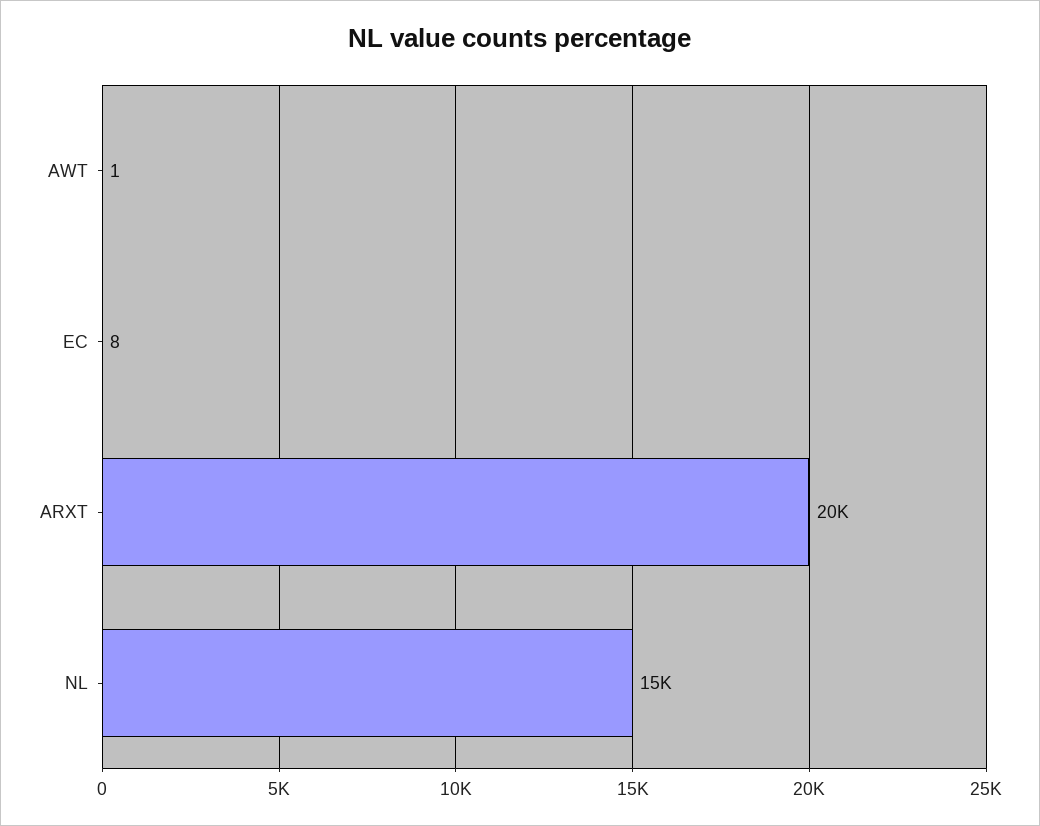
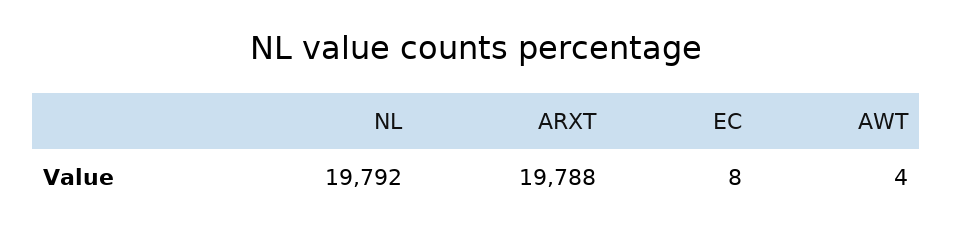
  {
-   "AWT": 1,
+   "AWT": 4,
    "EC": 8,
    "ARXT": 19788,
-   "NL": 15000
+   "NL": 19792
  }

